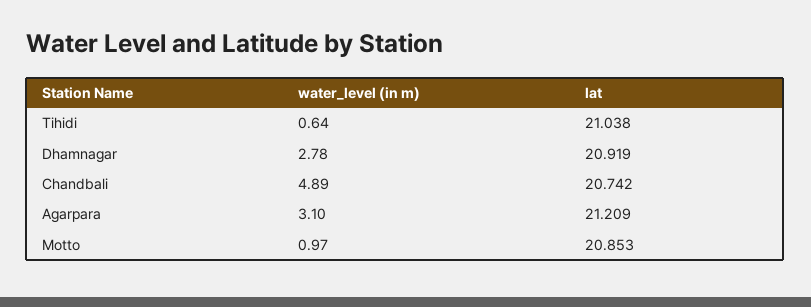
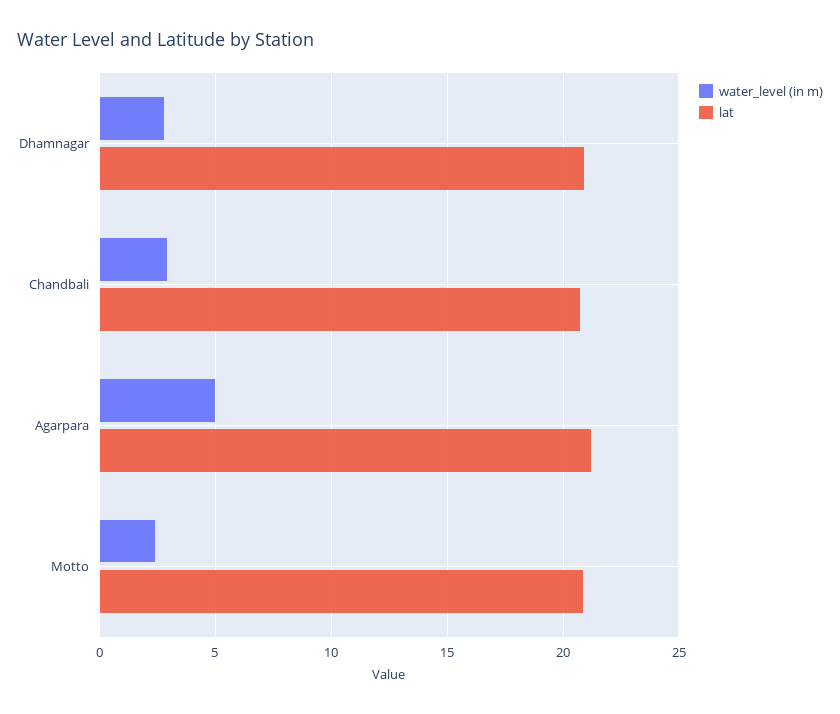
  {
    "water_level (in m)": {
-     "Tihidi": 0.64,
      "Dhamnagar": 2.78,
-     "Chandbali": 4.89,
+     "Chandbali": 3,
-     "Agarpara": 3.1,
+     "Agarpara": 5,
-     "Motto": 0.97
+     "Motto": 2.5
    },
    "lat": {
-     "Tihidi": 21.038,
      "Dhamnagar": 20.919,
      "Chandbali": 20.742,
      "Agarpara": 21.209,
      "Motto": 20.853
    }
  }

